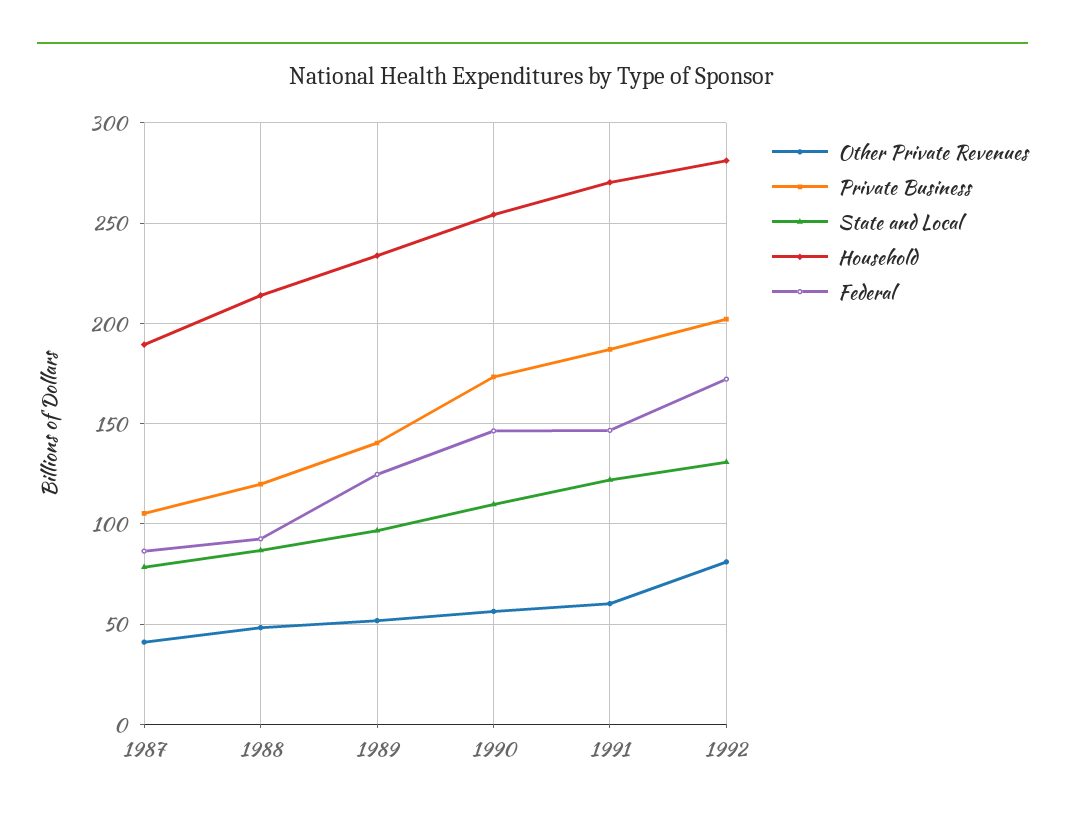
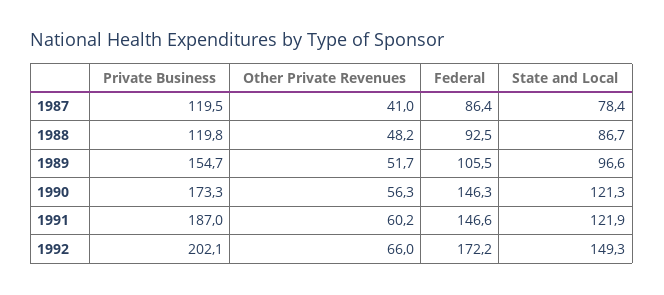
  {
    "Other Private Revenues": {
      "1987": 41,
      "1988": 48.2,
      "1989": 51.7,
      "1990": 56.3,
      "1991": 60.2,
-     "1992": 80
+     "1992": 66
    },
    "Private Business": {
-     "1987": 105,
+     "1987": 119.5,
      "1988": 119.8,
-     "1989": 140,
+     "1989": 154.7,
      "1990": 173.3,
      "1991": 187,
      "1992": 202.1
    },
    "State and Local": {
      "1987": 78.4,
      "1988": 86.7,
      "1989": 96.6,
-     "1990": 110,
+     "1990": 121.3,
      "1991": 121.9,
-     "1992": 130
+     "1992": 149.3
    },
-   "Household": {
-     "1987": 190,
-     "1988": 215,
-     "1989": 235,
-     "1990": 255,
-     "1991": 270,
-     "1992": 280
-   },
    "Federal": {
      "1987": 86.4,
      "1988": 92.5,
-     "1989": 125,
+     "1989": 105.5,
      "1990": 146.3,
      "1991": 146.6,
      "1992": 172.2
    }
  }

